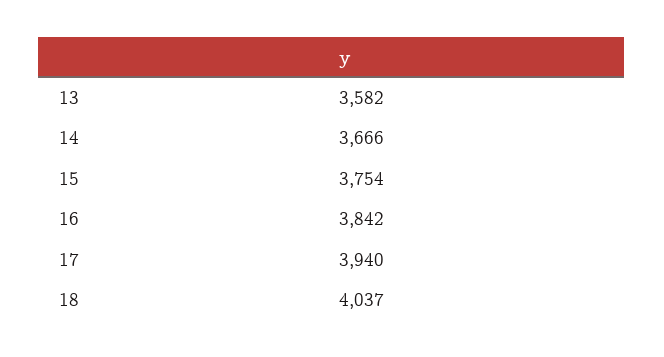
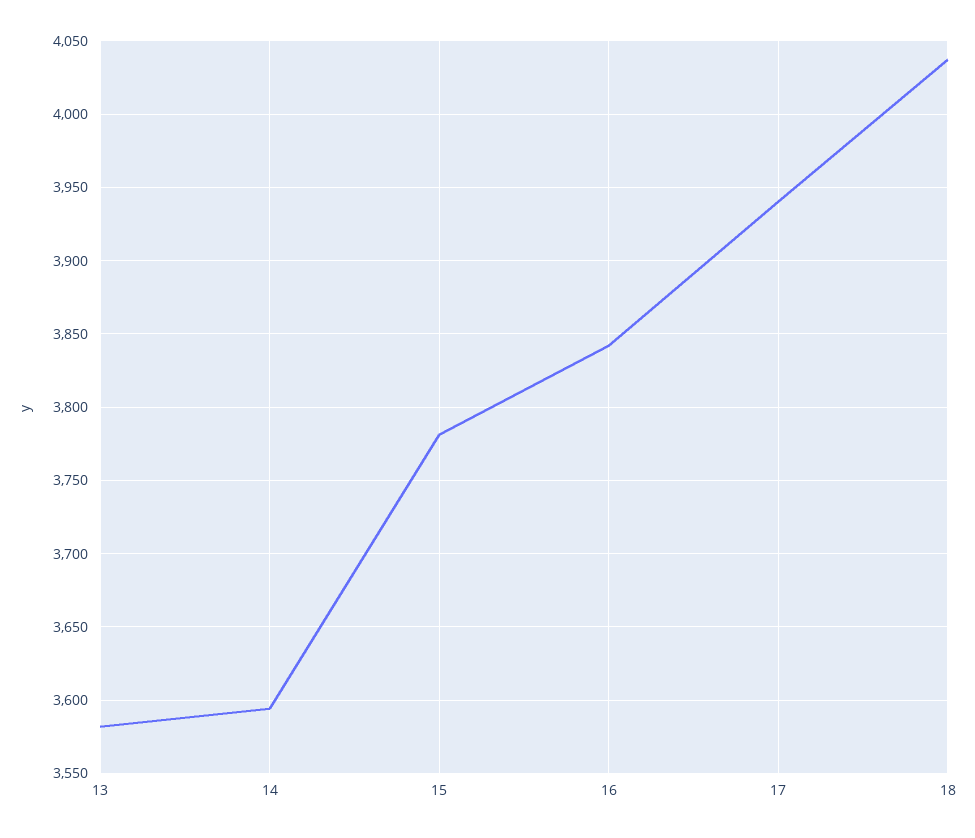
  {
    "13": 3582,
-   "14": 3666,
+   "14": 3595,
-   "15": 3754,
+   "15": 3780,
    "16": 3842,
    "17": 3940,
    "18": 4037
  }

